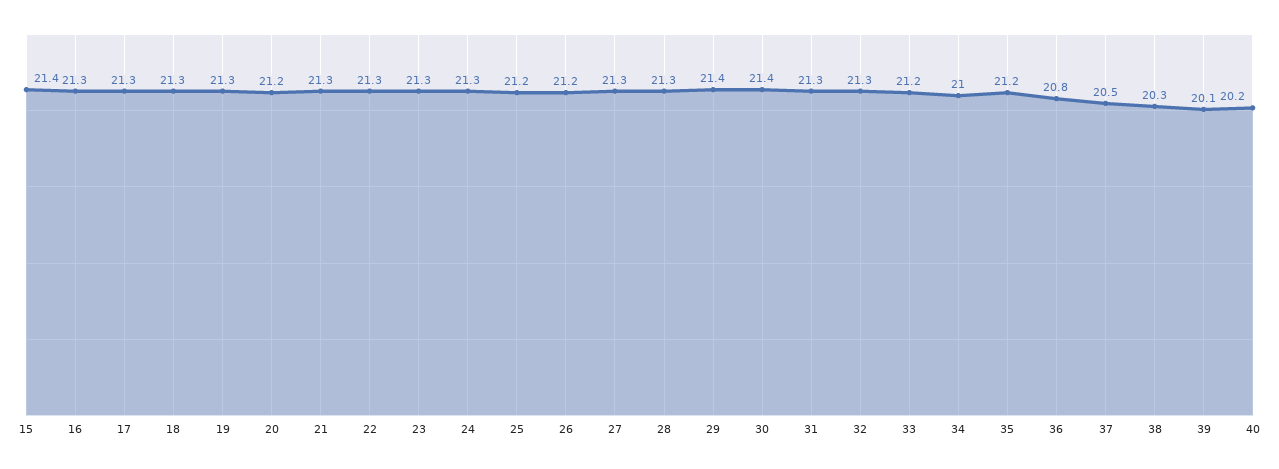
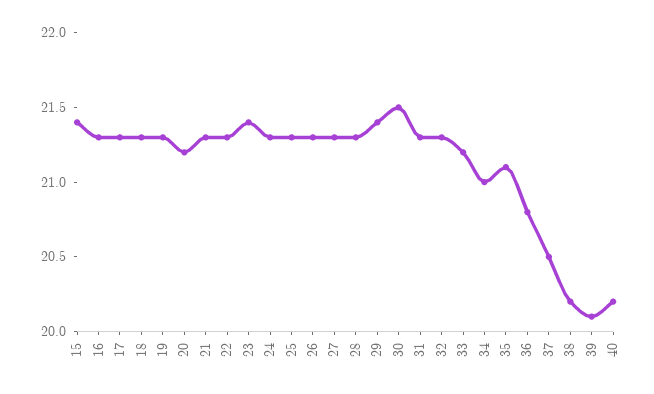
  {
    "15": 21.4,
    "16": 21.3,
    "17": 21.3,
    "18": 21.3,
    "19": 21.3,
    "20": 21.2,
    "21": 21.3,
    "22": 21.3,
-   "23": 21.3,
+   "23": 21.4,
    "24": 21.3,
-   "25": 21.2,
+   "25": 21.3,
-   "26": 21.2,
+   "26": 21.3,
    "27": 21.3,
    "28": 21.3,
    "29": 21.4,
-   "30": 21.4,
+   "30": 21.5,
    "31": 21.3,
    "32": 21.3,
    "33": 21.2,
    "34": 21,
-   "35": 21.2,
+   "35": 21.1,
    "36": 20.8,
    "37": 20.5,
-   "38": 20.3,
+   "38": 20.2,
    "39": 20.1,
    "40": 20.2
  }

